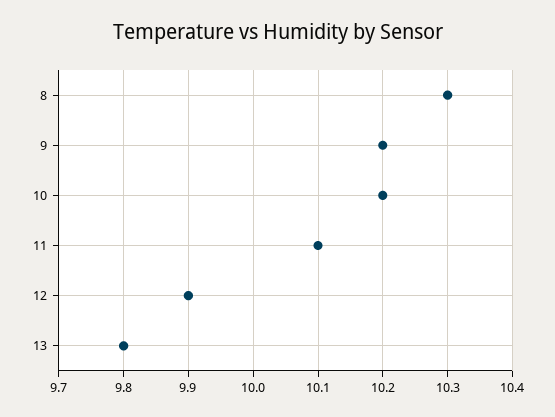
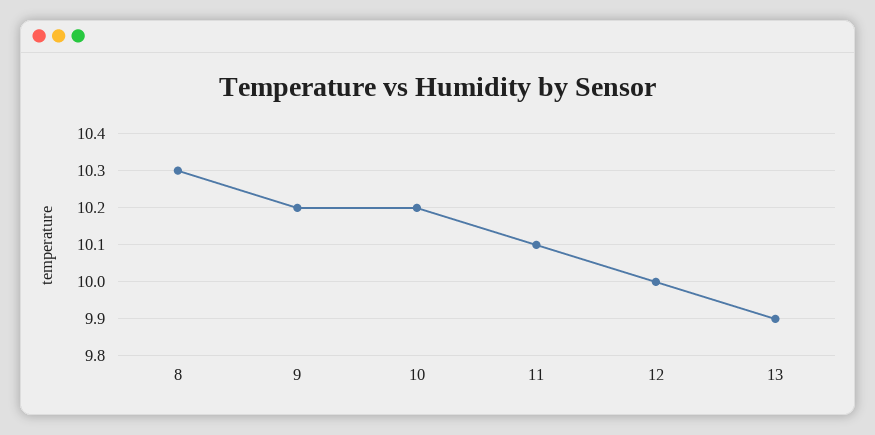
  {
    "8": 10.3,
    "9": 10.2,
    "10": 10.2,
    "11": 10.1,
-   "12": 9.9,
+   "12": 10,
-   "13": 9.8
+   "13": 9.9
  }

